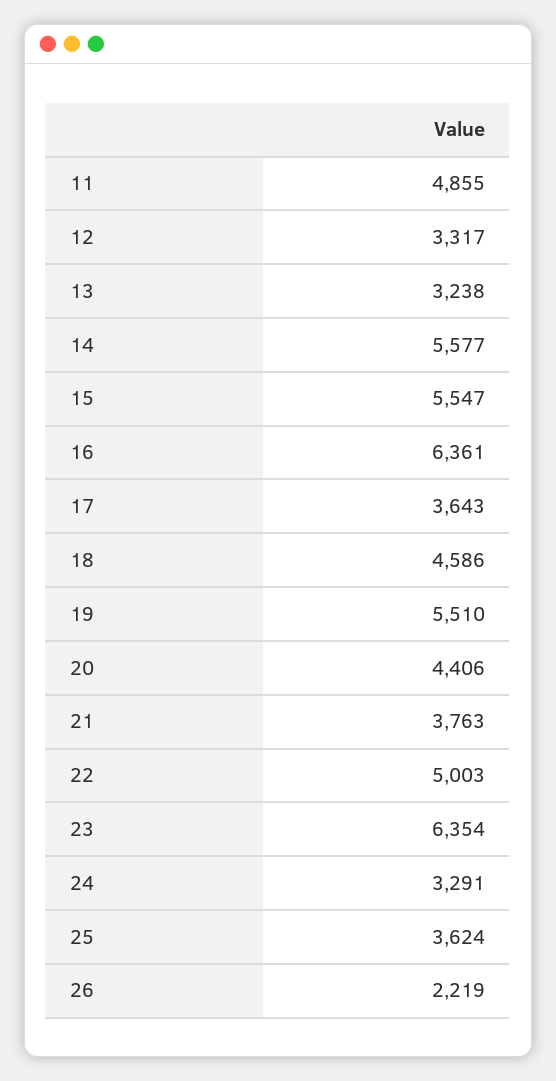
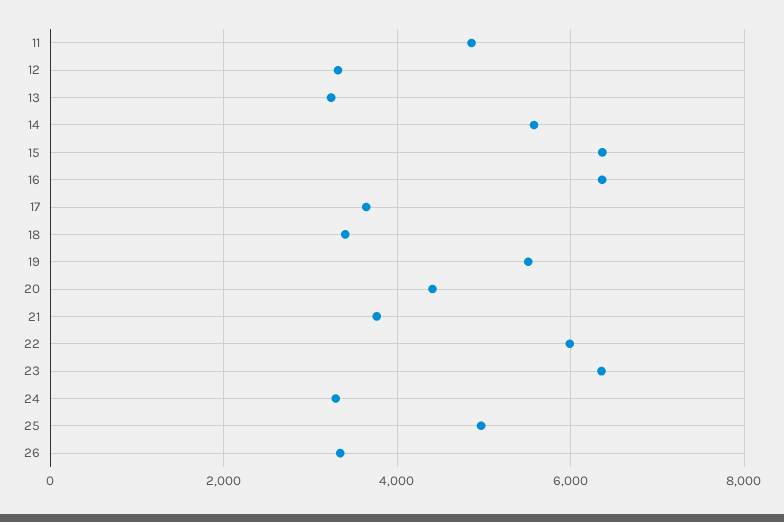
  {
    "11": 4855,
    "12": 3317,
    "13": 3238,
    "14": 5577,
-   "15": 5547,
+   "15": 6400,
    "16": 6361,
    "17": 3643,
-   "18": 4586,
+   "18": 3400,
    "19": 5510,
    "20": 4406,
    "21": 3763,
-   "22": 5003,
+   "22": 6000,
    "23": 6354,
    "24": 3291,
-   "25": 3624,
+   "25": 5000,
-   "26": 2219
+   "26": 3400
  }

